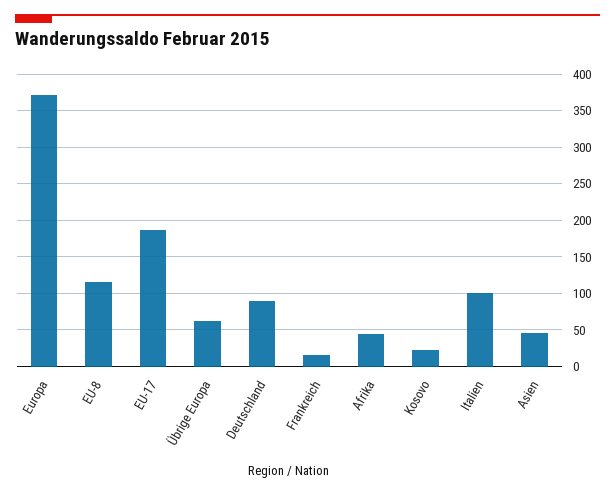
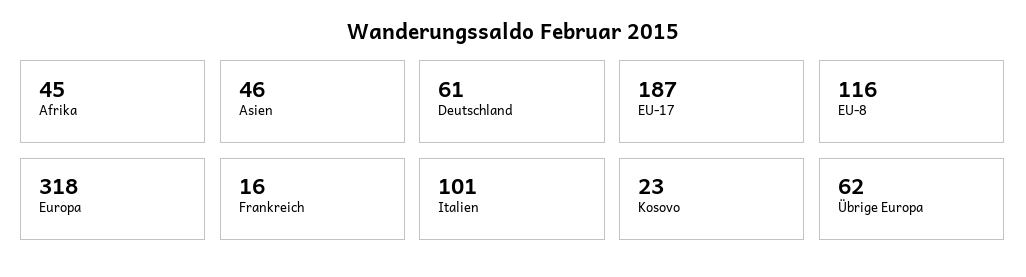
  {
-   "Europa": 370,
+   "Europa": 318,
    "EU-8": 116,
    "EU-17": 187,
    "Übrige Europa": 62,
-   "Deutschland": 90,
+   "Deutschland": 61,
    "Frankreich": 16,
    "Afrika": 45,
    "Kosovo": 23,
    "Italien": 101,
    "Asien": 46
  }

